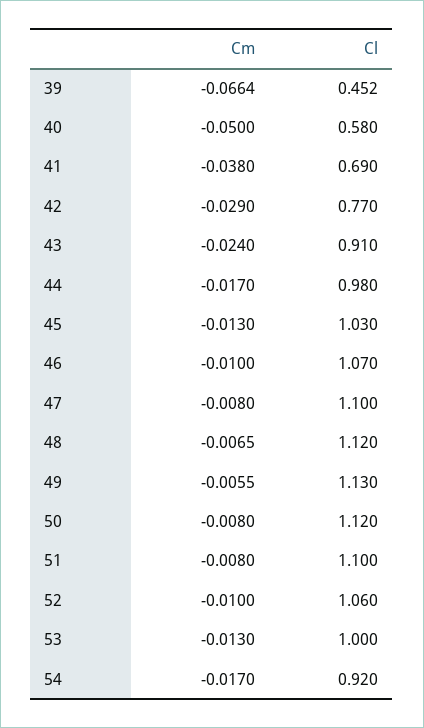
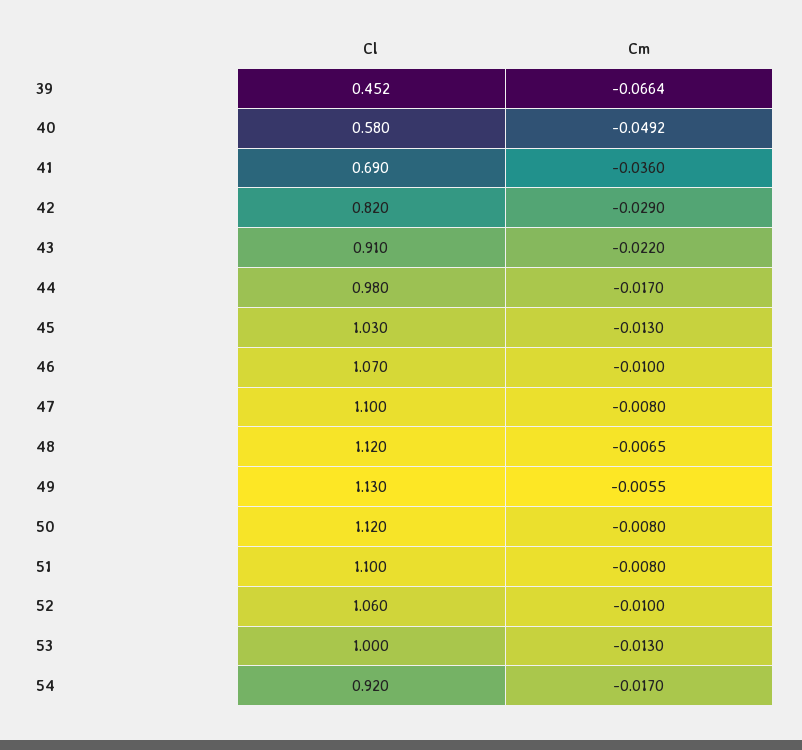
  {
    "Cm": {
      "39": -0.0664,
-     "40": -0.05,
+     "40": -0.0492,
-     "41": -0.038,
+     "41": -0.036,
      "42": -0.029,
-     "43": -0.024,
+     "43": -0.022,
      "44": -0.017,
      "45": -0.013,
      "46": -0.01,
      "47": -0.008,
      "48": -0.0065,
      "49": -0.0055,
      "50": -0.008,
      "51": -0.008,
      "52": -0.01,
      "53": -0.013,
      "54": -0.017
    },
    "Cl": {
      "39": 0.452,
      "40": 0.58,
      "41": 0.69,
-     "42": 0.77,
+     "42": 0.82,
      "43": 0.91,
      "44": 0.98,
      "45": 1.03,
      "46": 1.07,
      "47": 1.1,
      "48": 1.12,
      "49": 1.13,
      "50": 1.12,
      "51": 1.1,
      "52": 1.06,
      "53": 1,
      "54": 0.92
    }
  }

